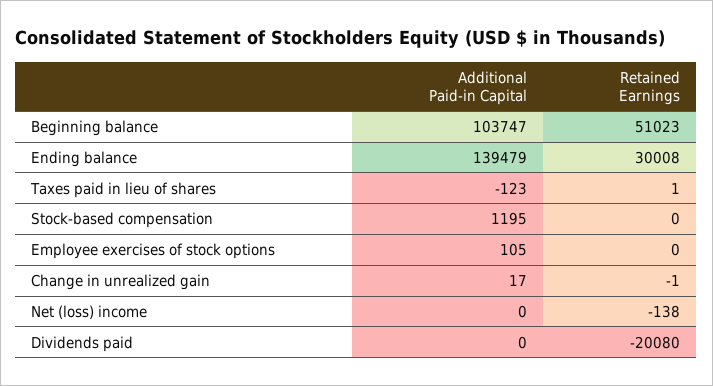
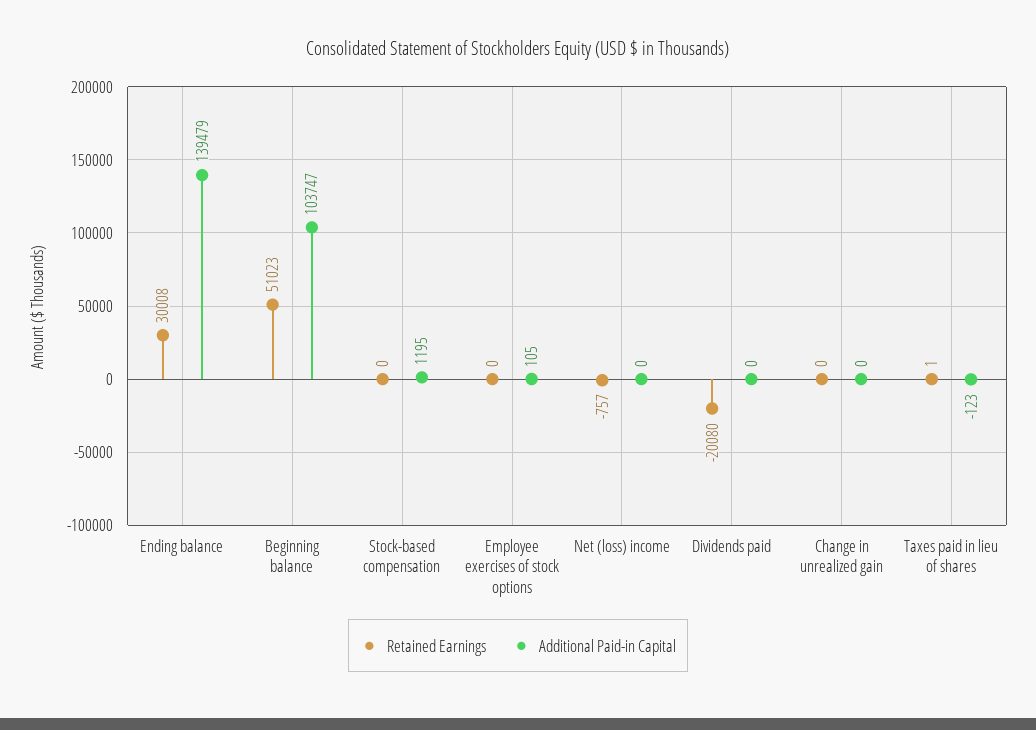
  {
    "Additional Paid-in Capital": {
      "Beginning balance": 103747,
      "Ending balance": 139479,
      "Taxes paid in lieu of shares": -123,
      "Stock-based compensation": 1195,
      "Employee exercises of stock options": 105,
-     "Change in unrealized gain": 17,
+     "Change in unrealized gain": 0,
      "Net (loss) income": 0,
      "Dividends paid": 0
    },
    "Retained Earnings": {
      "Beginning balance": 51023,
      "Ending balance": 30008,
      "Taxes paid in lieu of shares": 1,
      "Stock-based compensation": 0,
      "Employee exercises of stock options": 0,
-     "Change in unrealized gain": -1,
+     "Change in unrealized gain": 0,
-     "Net (loss) income": -138,
+     "Net (loss) income": -757,
      "Dividends paid": -20080
    }
  }

